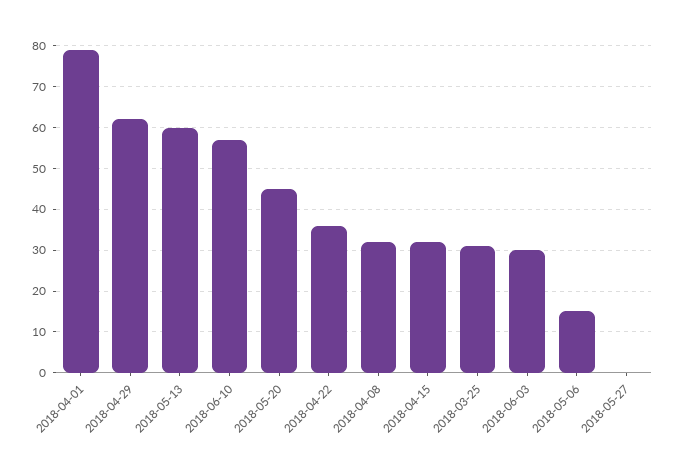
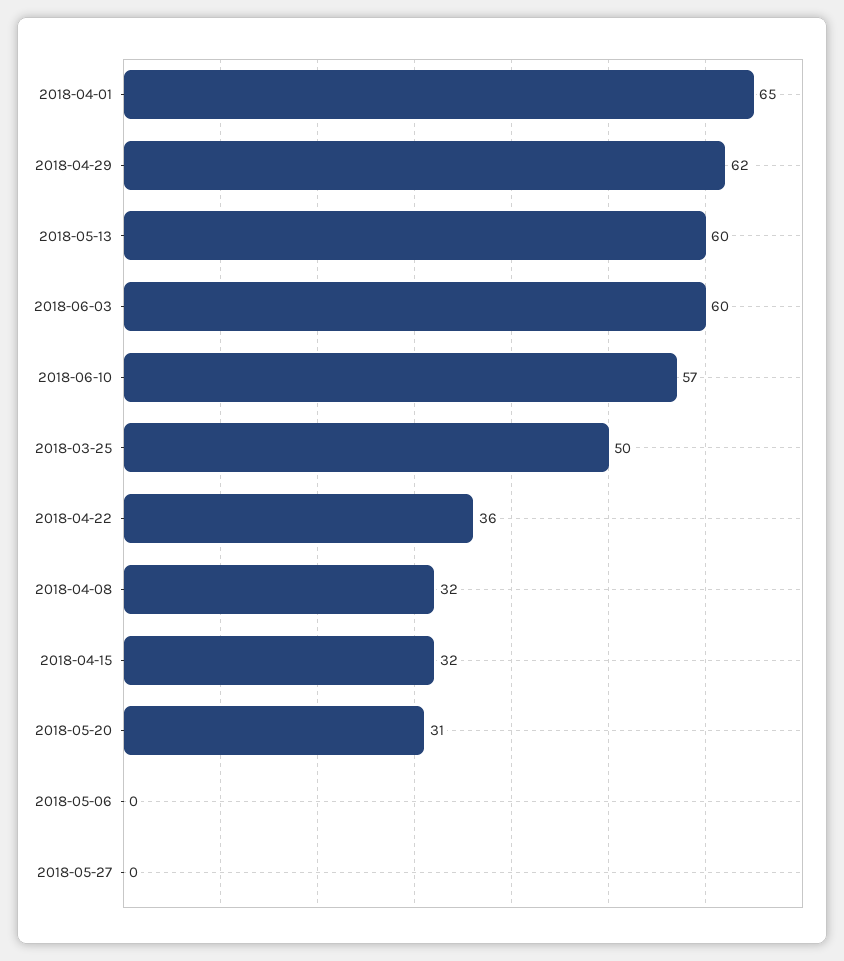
  {
-   "2018-04-01": 80,
+   "2018-04-01": 65,
    "2018-04-29": 62,
    "2018-05-13": 60,
    "2018-06-10": 57,
-   "2018-05-20": 45,
+   "2018-05-20": 31,
    "2018-04-22": 36,
    "2018-04-08": 32,
    "2018-04-15": 32,
-   "2018-03-25": 30,
+   "2018-03-25": 50,
-   "2018-06-03": 30,
+   "2018-06-03": 60,
-   "2018-05-06": 15,
+   "2018-05-06": 0,
    "2018-05-27": 0
  }

